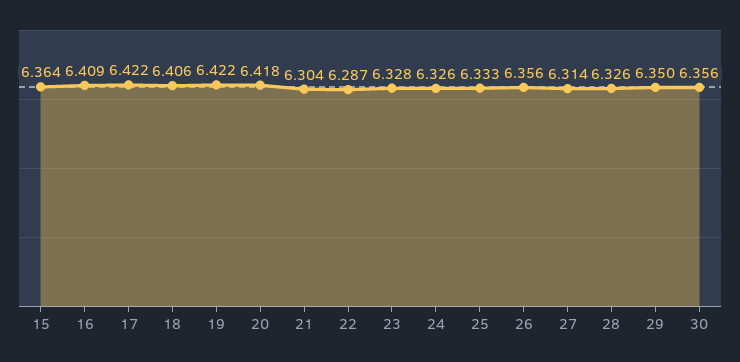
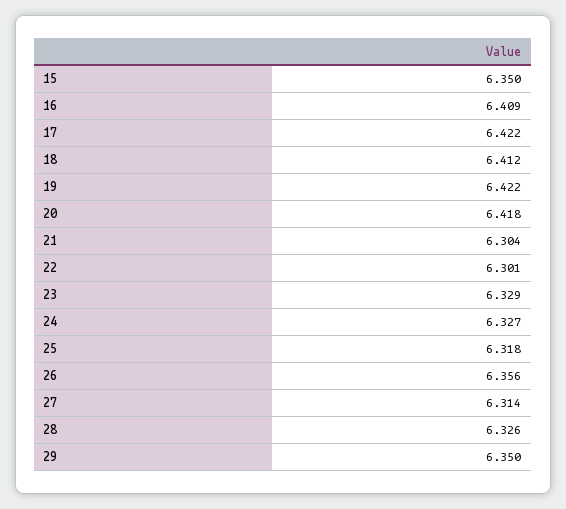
  {
-   "15": 6.364,
+   "15": 6.35,
    "16": 6.409,
    "17": 6.422,
-   "18": 6.406,
+   "18": 6.412,
    "19": 6.422,
    "20": 6.418,
    "21": 6.304,
-   "22": 6.287,
+   "22": 6.301,
-   "23": 6.328,
+   "23": 6.329,
-   "24": 6.326,
+   "24": 6.327,
-   "25": 6.333,
+   "25": 6.318,
    "26": 6.356,
    "27": 6.314,
    "28": 6.326,
-   "29": 6.35,
+   "29": 6.35
-   "30": 6.356
  }

